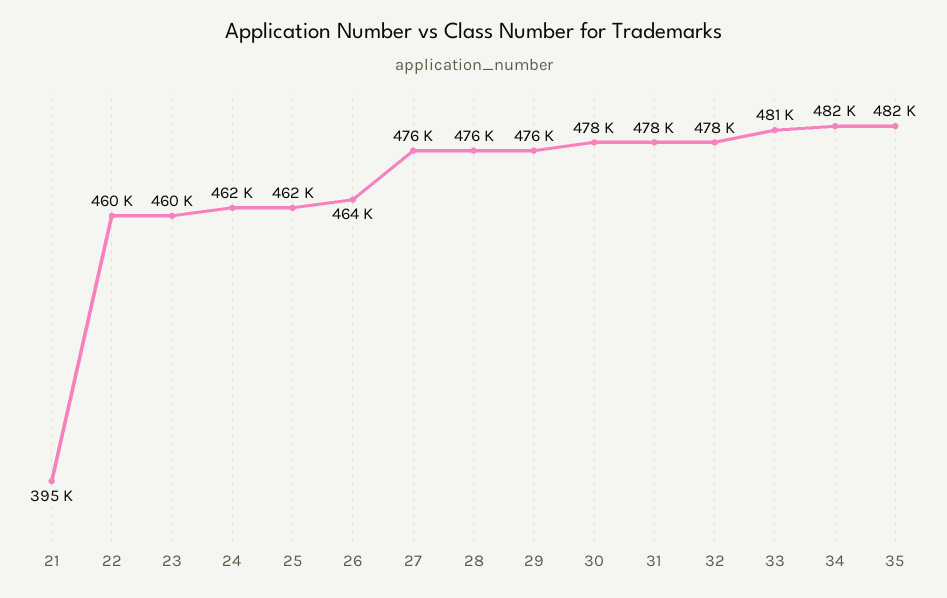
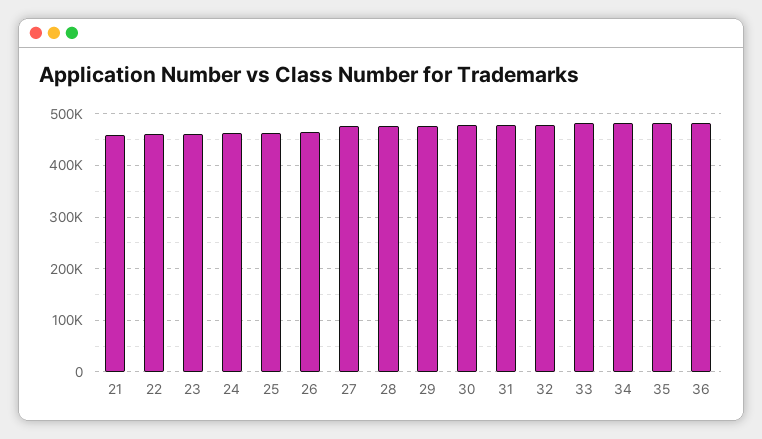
  {
-   "21": 395000,
+   "21": 460000,
    "22": 460000,
    "23": 460000,
    "24": 462000,
    "25": 462000,
    "26": 464000,
    "27": 476000,
    "28": 476000,
    "29": 476000,
    "30": 478000,
    "31": 478000,
    "32": 478000,
    "33": 481000,
    "34": 482000,
-   "35": 482000
+   "35": 482000,
+   "36": 480000
  }

